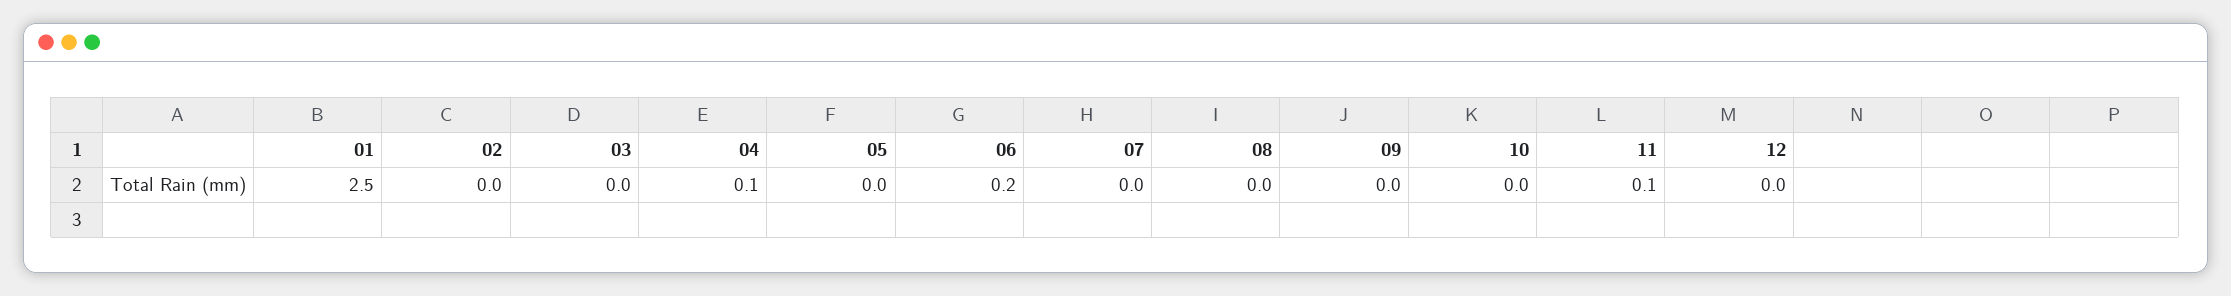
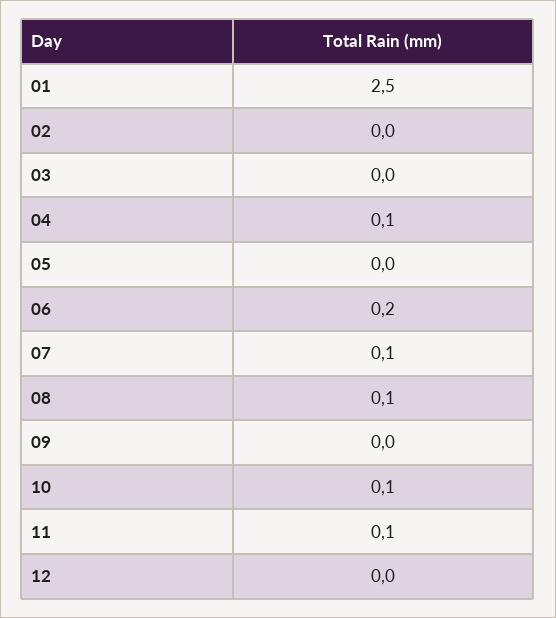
  {
    "01": 2.5,
    "02": 0,
    "03": 0,
    "04": 0.1,
    "05": 0,
    "06": 0.2,
-   "07": 0,
+   "07": 0.1,
-   "08": 0,
+   "08": 0.1,
    "09": 0,
-   "10": 0,
+   "10": 0.1,
    "11": 0.1,
    "12": 0
  }

